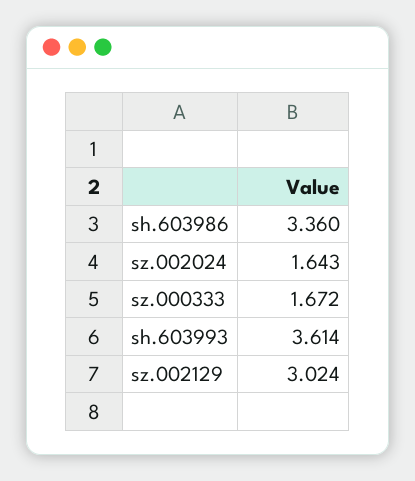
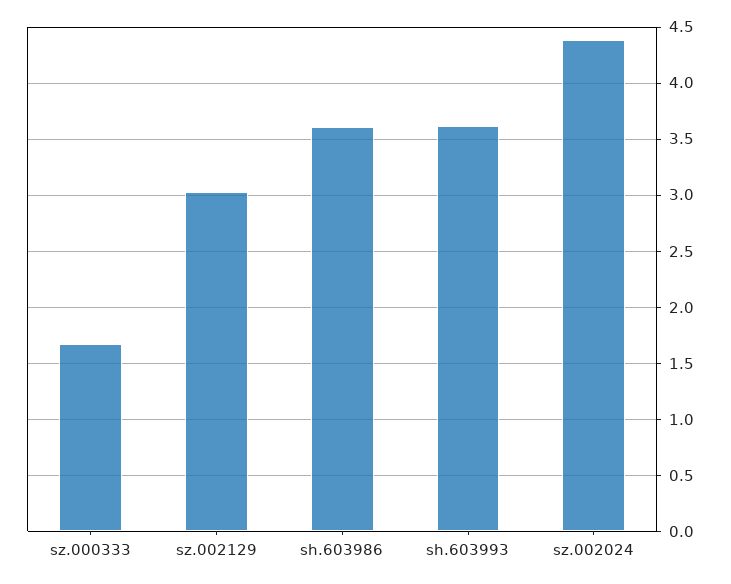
  {
-   "sh.603986": 3.36,
+   "sh.603986": 3.6,
-   "sz.002024": 1.643,
+   "sz.002024": 4.4,
    "sz.000333": 1.672,
    "sh.603993": 3.614,
    "sz.002129": 3.024
  }

